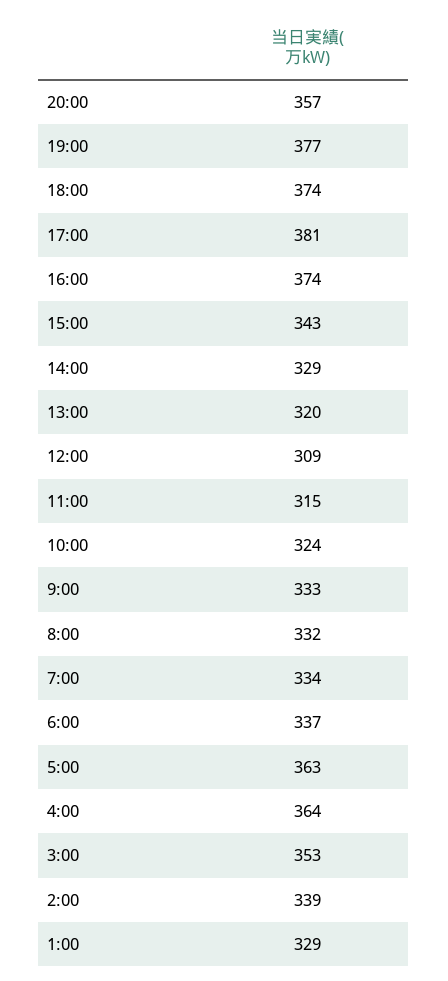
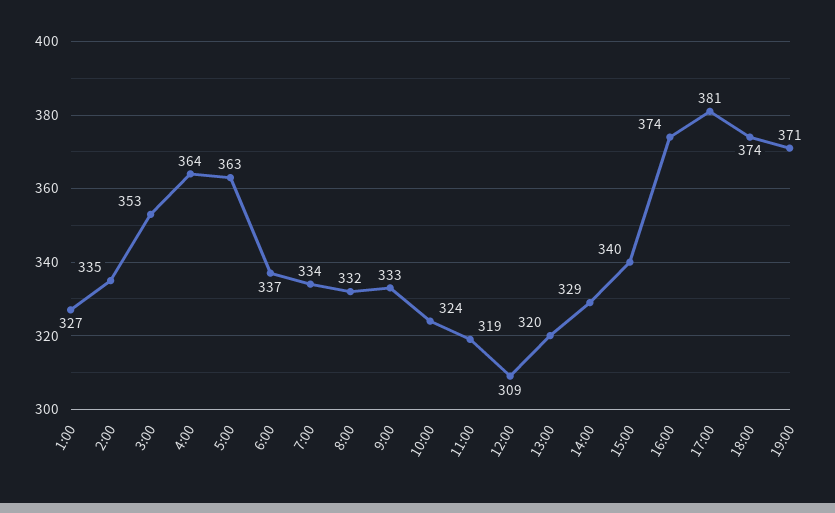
  {
-   "20:00": 357,
-   "19:00": 377,
+   "19:00": 371,
    "18:00": 374,
    "17:00": 381,
    "16:00": 374,
-   "15:00": 343,
+   "15:00": 340,
    "14:00": 329,
    "13:00": 320,
    "12:00": 309,
-   "11:00": 315,
+   "11:00": 319,
    "10:00": 324,
    "9:00": 333,
    "8:00": 332,
    "7:00": 334,
    "6:00": 337,
    "5:00": 363,
    "4:00": 364,
    "3:00": 353,
-   "2:00": 339,
+   "2:00": 335,
-   "1:00": 329
+   "1:00": 327
  }

